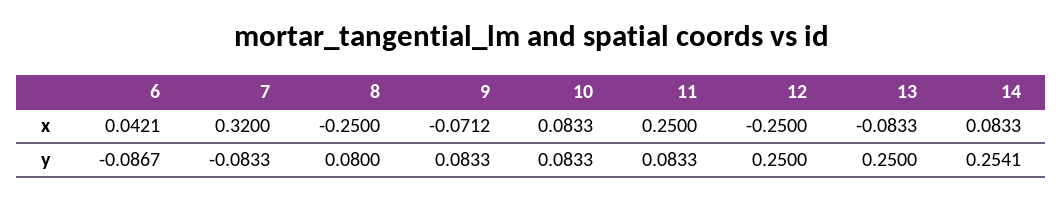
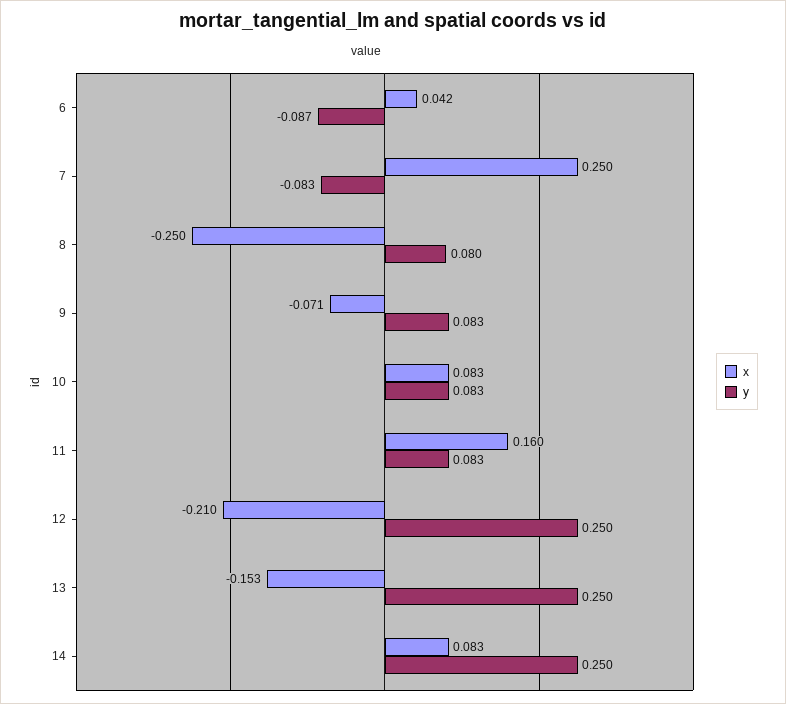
  {
    "x": {
      "6": 0.0421,
-     "7": 0.32,
+     "7": 0.25,
      "8": -0.25,
      "9": -0.0712,
      "10": 0.0833,
-     "11": 0.25,
+     "11": 0.16,
-     "12": -0.25,
+     "12": -0.21,
-     "13": -0.0833,
+     "13": -0.153,
      "14": 0.0833
    },
    "y": {
      "6": -0.0867,
      "7": -0.0833,
      "8": 0.08,
      "9": 0.0833,
      "10": 0.0833,
      "11": 0.0833,
      "12": 0.25,
      "13": 0.25,
-     "14": 0.2541
+     "14": 0.25
    }
  }

